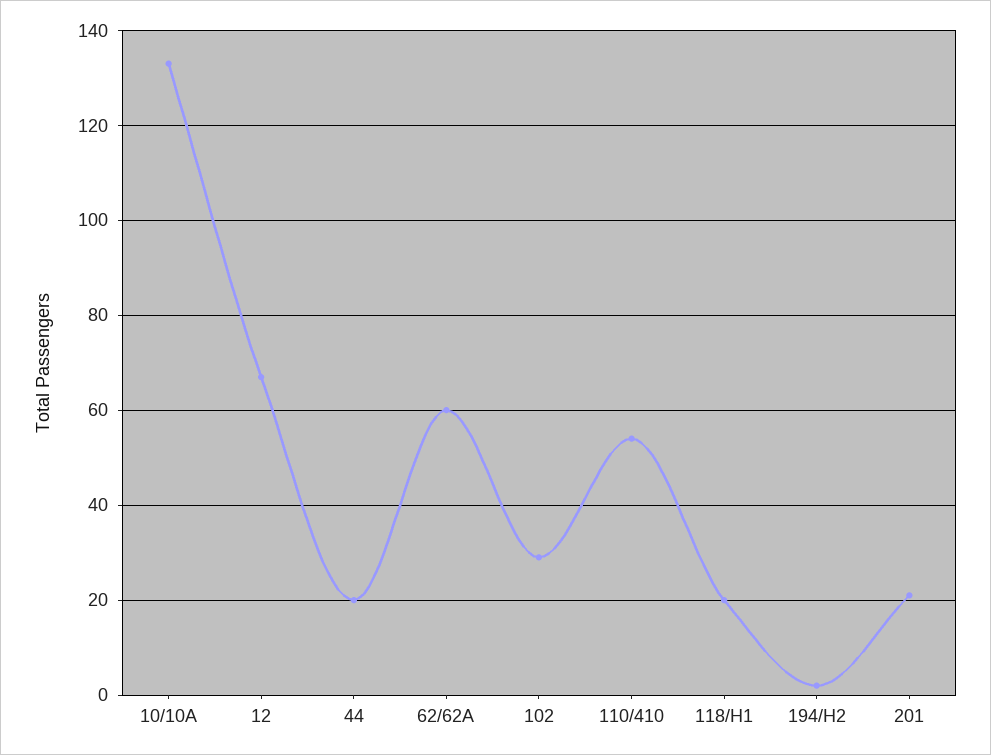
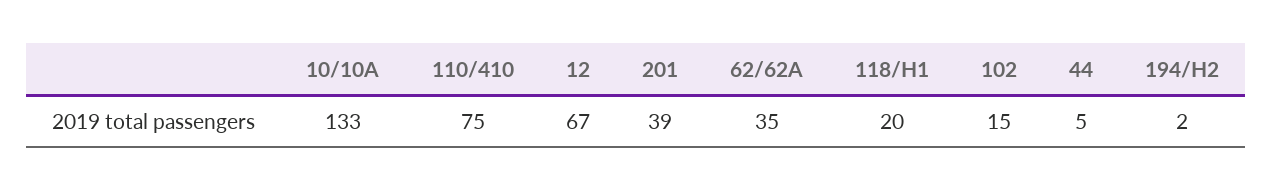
  {
    "10/10A": 133,
    "12": 67,
-   "44": 20,
+   "44": 5,
-   "62/62A": 60,
+   "62/62A": 35,
-   "102": 30,
+   "102": 15,
-   "110/410": 55,
+   "110/410": 75,
    "118/H1": 20,
    "194/H2": 2,
-   "201": 20
+   "201": 39
  }

